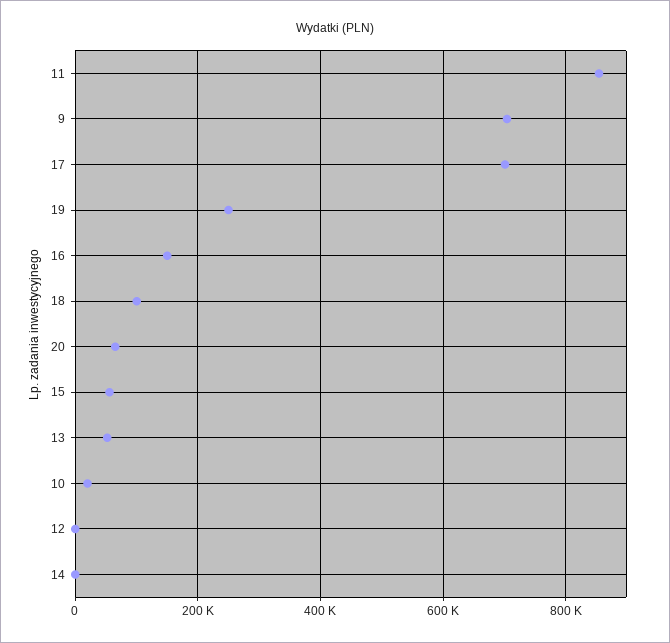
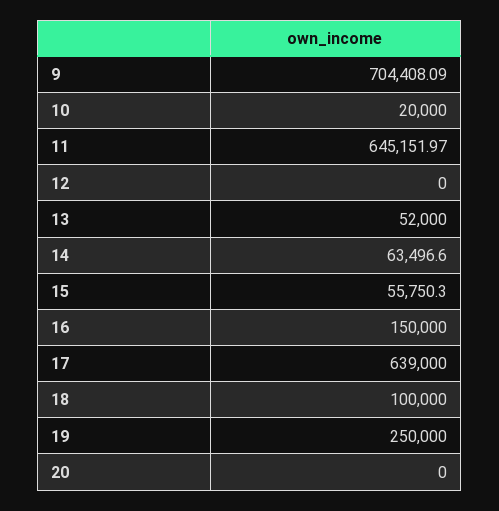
  {
-   "11": 860000,
+   "11": 645151.97,
    "9": 704408.09,
-   "17": 700000,
+   "17": 639000,
    "19": 250000,
    "16": 150000,
    "18": 100000,
-   "20": 60000,
+   "20": 0,
    "15": 55750.3,
    "13": 52000,
    "10": 20000,
    "12": 0,
-   "14": 0
+   "14": 63496.6
  }

